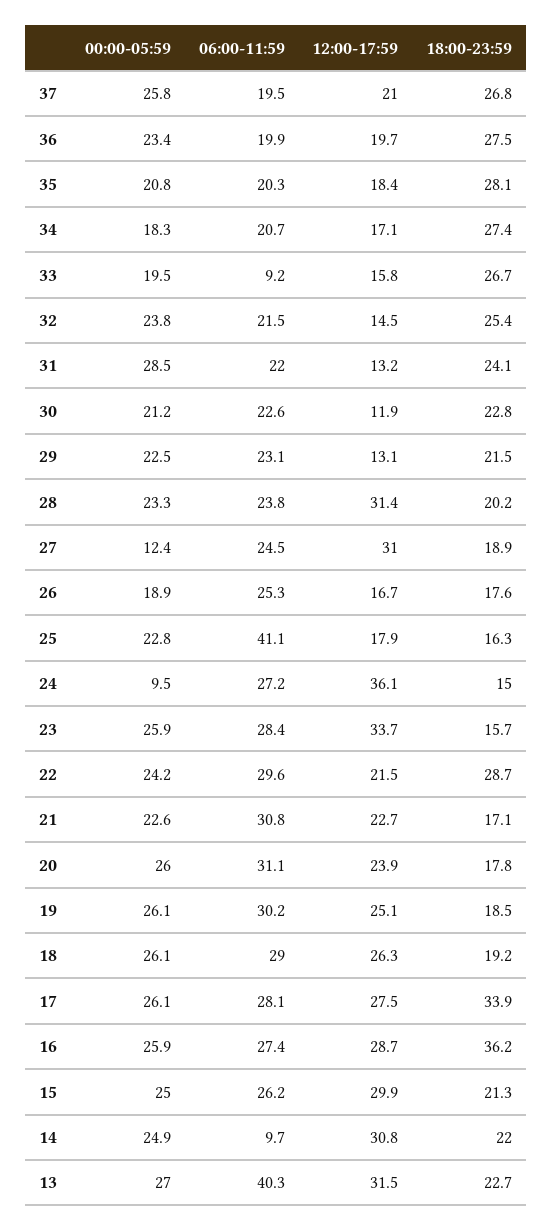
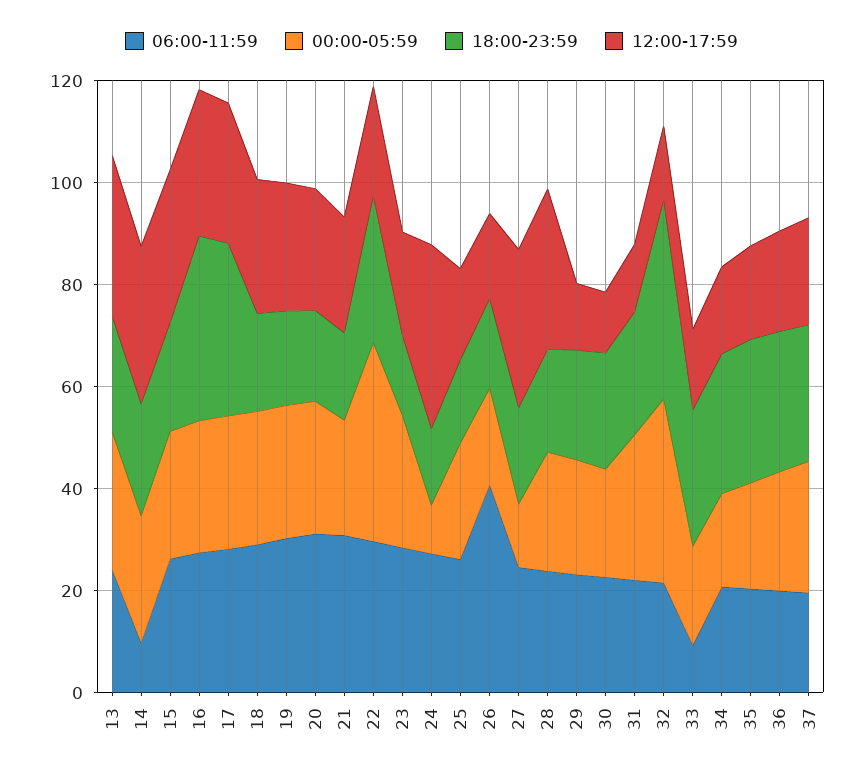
  {
    "00:00-05:59": {
      "37": 25.8,
      "36": 23.4,
      "35": 20.8,
      "34": 18.3,
      "33": 19.5,
-     "32": 23.8,
+     "32": 35,
      "31": 28.5,
      "30": 21.2,
      "29": 22.5,
      "28": 23.3,
      "27": 12.4,
      "26": 18.9,
      "25": 22.8,
      "24": 9.5,
      "23": 25.9,
-     "22": 24.2,
+     "22": 40,
      "21": 22.6,
      "20": 26,
      "19": 26.1,
      "18": 26.1,
      "17": 26.1,
      "16": 25.9,
      "15": 25,
      "14": 24.9,
      "13": 27
    },
    "06:00-11:59": {
      "37": 19.5,
      "36": 19.9,
      "35": 20.3,
      "34": 20.7,
      "33": 9.2,
      "32": 21.5,
      "31": 22,
      "30": 22.6,
      "29": 23.1,
      "28": 23.8,
      "27": 24.5,
-     "26": 25.3,
+     "26": 40,
-     "25": 41.1,
+     "25": 25,
      "24": 27.2,
      "23": 28.4,
      "22": 29.6,
      "21": 30.8,
      "20": 31.1,
      "19": 30.2,
      "18": 29,
      "17": 28.1,
      "16": 27.4,
      "15": 26.2,
      "14": 9.7,
-     "13": 40.3
+     "13": 25
    },
    "12:00-17:59": {
      "37": 21,
      "36": 19.7,
      "35": 18.4,
      "34": 17.1,
      "33": 15.8,
      "32": 14.5,
      "31": 13.2,
      "30": 11.9,
      "29": 13.1,
      "28": 31.4,
      "27": 31,
      "26": 16.7,
      "25": 17.9,
      "24": 36.1,
-     "23": 33.7,
+     "23": 20,
      "22": 21.5,
      "21": 22.7,
      "20": 23.9,
      "19": 25.1,
      "18": 26.3,
      "17": 27.5,
      "16": 28.7,
      "15": 29.9,
      "14": 30.8,
      "13": 31.5
    },
    "18:00-23:59": {
      "37": 26.8,
      "36": 27.5,
      "35": 28.1,
      "34": 27.4,
      "33": 26.7,
-     "32": 25.4,
+     "32": 40,
      "31": 24.1,
      "30": 22.8,
      "29": 21.5,
      "28": 20.2,
      "27": 18.9,
      "26": 17.6,
      "25": 16.3,
      "24": 15,
      "23": 15.7,
      "22": 28.7,
      "21": 17.1,
      "20": 17.8,
      "19": 18.5,
      "18": 19.2,
      "17": 33.9,
      "16": 36.2,
      "15": 21.3,
      "14": 22,
      "13": 22.7
    }
  }

